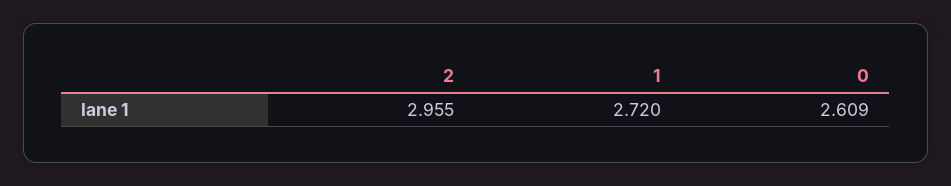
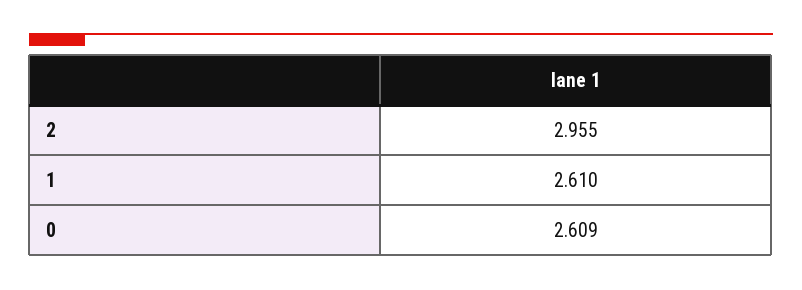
  {
    "2": 2.955,
-   "1": 2.72,
+   "1": 2.61,
    "0": 2.609
  }

